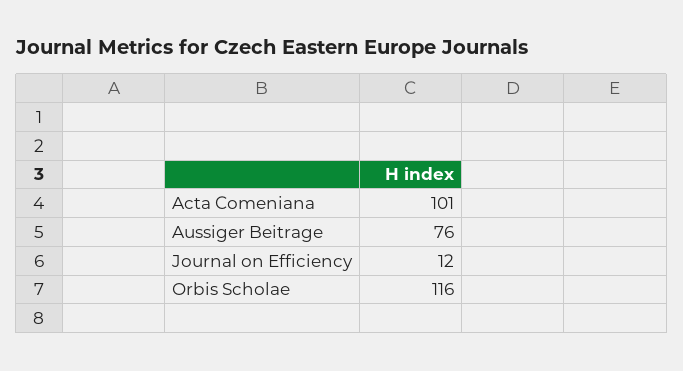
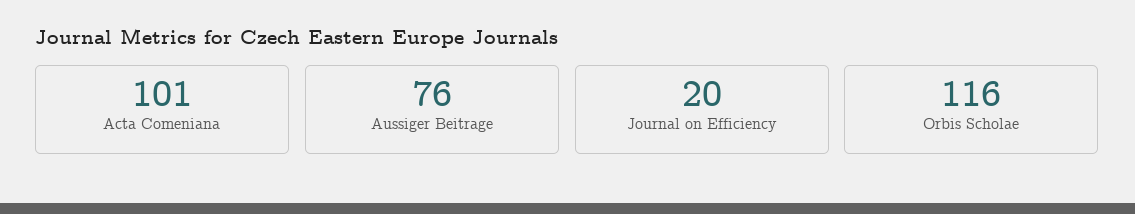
  {
    "Acta Comeniana": 101,
    "Aussiger Beitrage": 76,
-   "Journal on Efficiency": 12,
+   "Journal on Efficiency": 20,
    "Orbis Scholae": 116
  }

